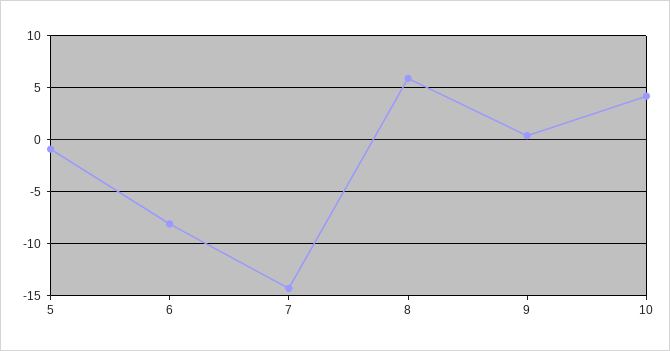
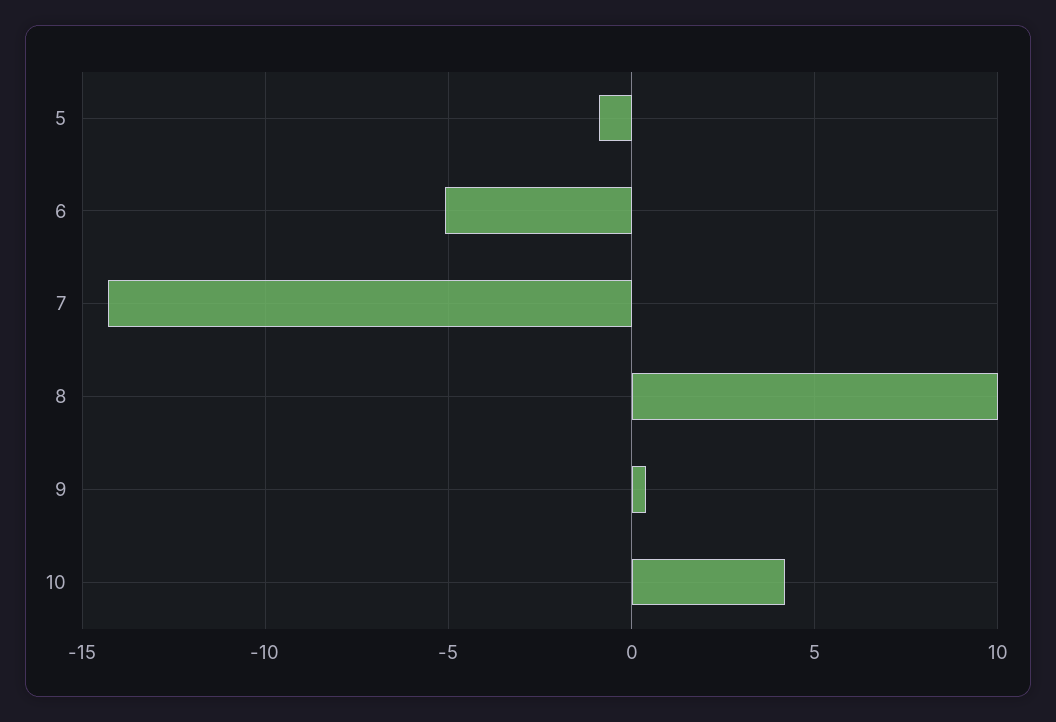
  {
    "5": -1,
-   "6": -8,
+   "6": -5,
    "7": -14.5,
-   "8": 6,
+   "8": 10,
    "9": 0.5,
    "10": 4
  }

